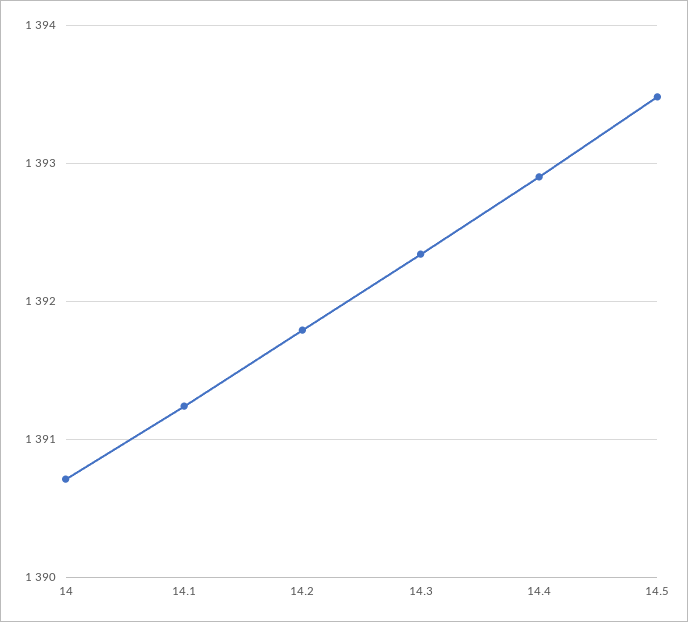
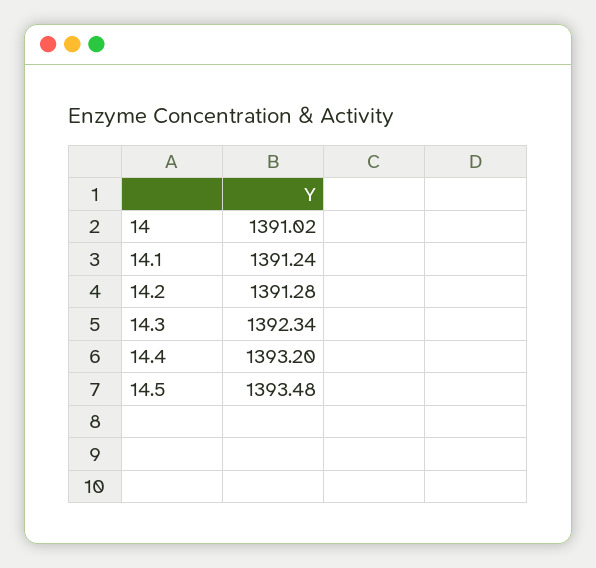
  {
-   "14": 1390.7,
+   "14": 1391.02,
    "14.1": 1391.24,
-   "14.2": 1391.8,
+   "14.2": 1391.28,
    "14.3": 1392.34,
-   "14.4": 1392.9,
+   "14.4": 1393.2,
    "14.5": 1393.48
  }

